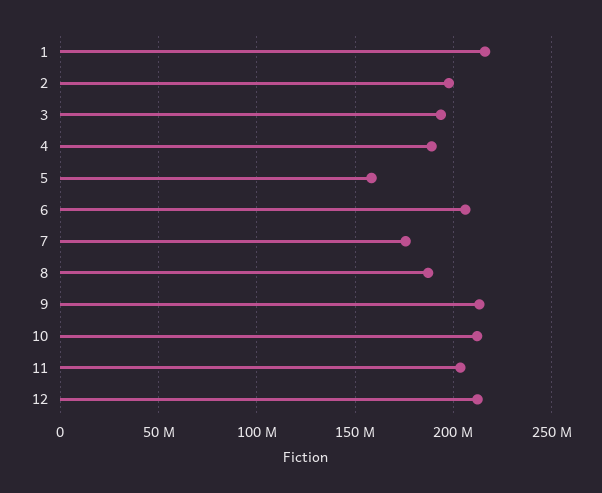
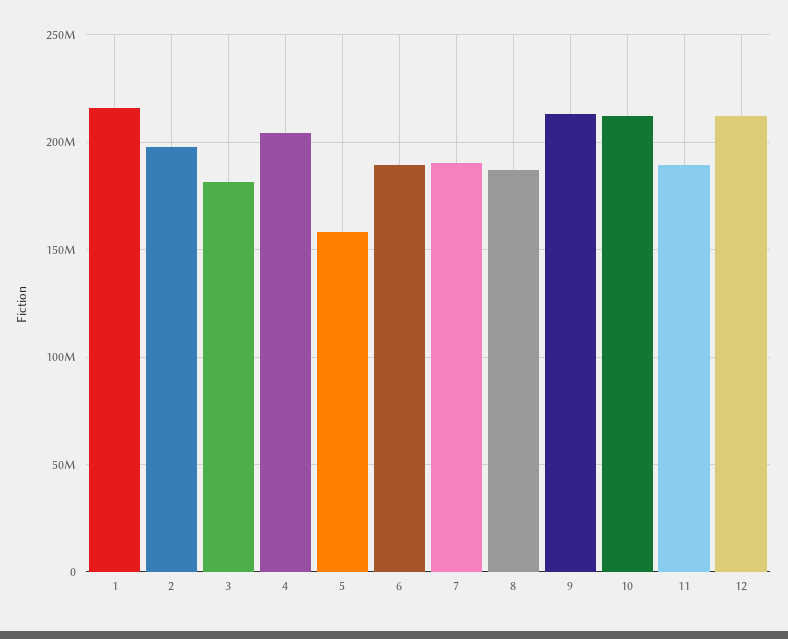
  {
    "1": 215000000,
    "2": 200000000,
-   "3": 195000000,
+   "3": 180000000,
-   "4": 190000000,
+   "4": 205000000,
    "5": 160000000,
-   "6": 205000000,
+   "6": 190000000,
-   "7": 175000000,
+   "7": 190000000,
    "8": 185000000,
    "9": 215000000,
    "10": 210000000,
-   "11": 205000000,
+   "11": 190000000,
    "12": 210000000
  }

